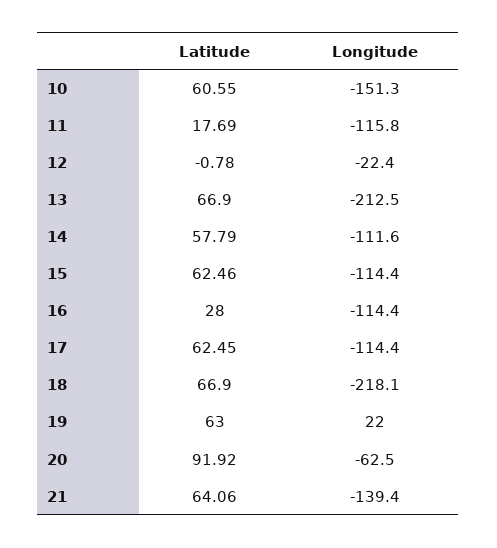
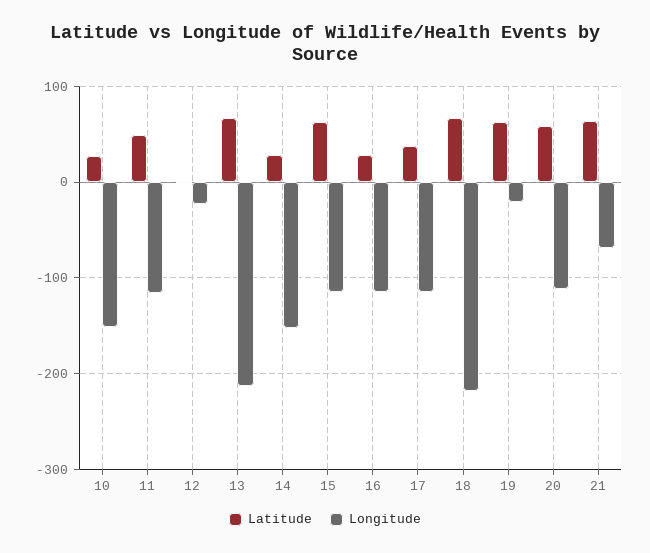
  {
    "Latitude": {
-     "10": 60.55,
+     "10": 30,
-     "11": 17.69,
+     "11": 50,
      "12": -0.78,
      "13": 66.9,
-     "14": 57.79,
+     "14": 30,
      "15": 62.46,
      "16": 28,
-     "17": 62.45,
+     "17": 40,
      "18": 66.9,
      "19": 63,
-     "20": 91.92,
+     "20": 60,
      "21": 64.06
    },
    "Longitude": {
      "10": -151.3,
      "11": -115.8,
      "12": -22.4,
      "13": -212.5,
-     "14": -111.6,
+     "14": -150,
      "15": -114.4,
      "16": -114.4,
      "17": -114.4,
      "18": -218.1,
-     "19": 22,
+     "19": -20,
-     "20": -62.5,
+     "20": -110,
-     "21": -139.4
+     "21": -70
    }
  }

